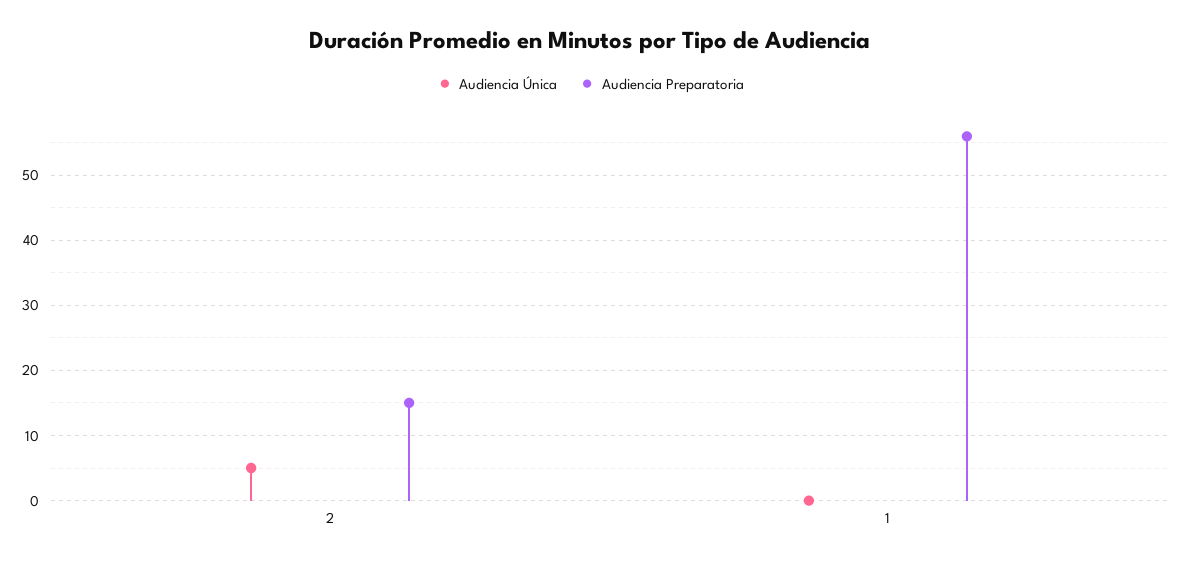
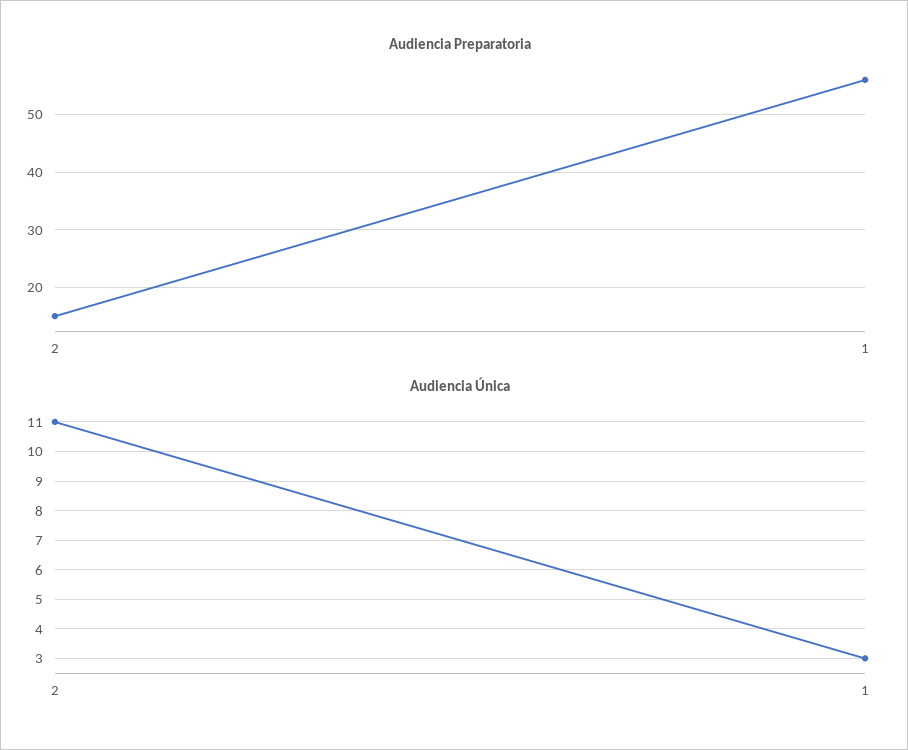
  {
    "Audiencia Única": {
-     "2": 5,
+     "2": 11,
-     "1": 0
+     "1": 3
    },
    "Audiencia Preparatoria": {
      "2": 15,
      "1": 56
    }
  }

